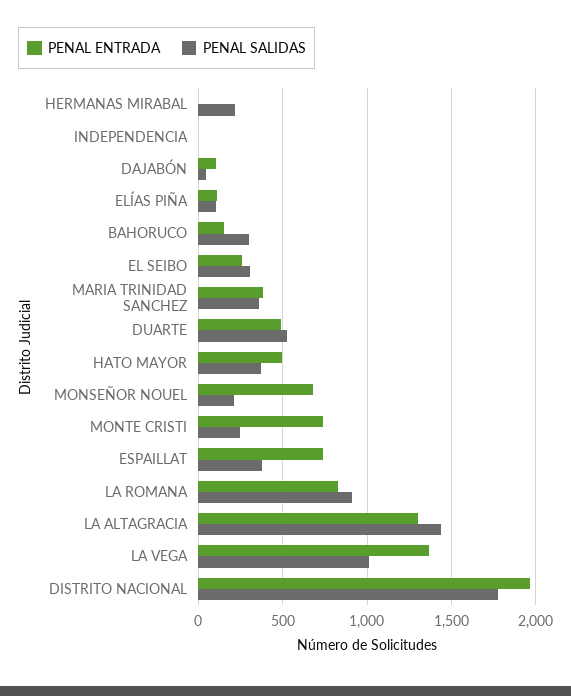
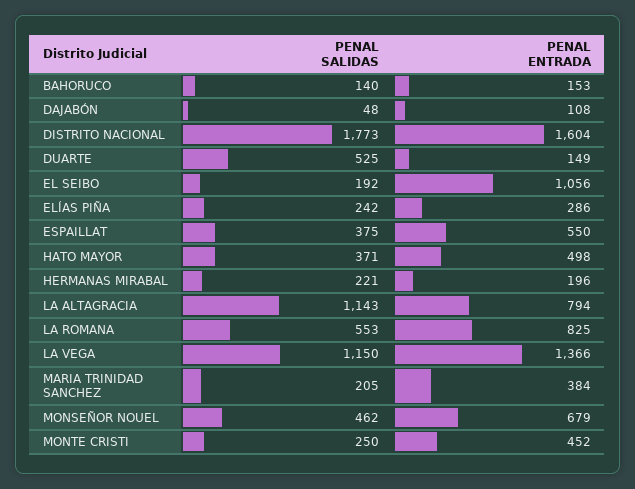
  {
    "PENAL ENTRADA": {
-     "HERMANAS MIRABAL": 0,
+     "HERMANAS MIRABAL": 196,
-     "INDEPENDENCIA": 0,
      "DAJABÓN": 108,
-     "ELÍAS PIÑA": 100,
+     "ELÍAS PIÑA": 286,
      "BAHORUCO": 153,
-     "EL SEIBO": 250,
+     "EL SEIBO": 1056,
      "MARIA TRINIDAD SANCHEZ": 384,
-     "DUARTE": 500,
+     "DUARTE": 149,
      "HATO MAYOR": 498,
      "MONSEÑOR NOUEL": 679,
-     "MONTE CRISTI": 750,
+     "MONTE CRISTI": 452,
-     "ESPAILLAT": 750,
+     "ESPAILLAT": 550,
      "LA ROMANA": 825,
-     "LA ALTAGRACIA": 1300,
+     "LA ALTAGRACIA": 794,
      "LA VEGA": 1366,
-     "DISTRITO NACIONAL": 1950
+     "DISTRITO NACIONAL": 1604
    },
    "PENAL SALIDAS": {
      "HERMANAS MIRABAL": 221,
-     "INDEPENDENCIA": 0,
      "DAJABÓN": 48,
-     "ELÍAS PIÑA": 100,
+     "ELÍAS PIÑA": 242,
-     "BAHORUCO": 300,
+     "BAHORUCO": 140,
-     "EL SEIBO": 300,
+     "EL SEIBO": 192,
-     "MARIA TRINIDAD SANCHEZ": 350,
+     "MARIA TRINIDAD SANCHEZ": 205,
      "DUARTE": 525,
      "HATO MAYOR": 371,
-     "MONSEÑOR NOUEL": 200,
+     "MONSEÑOR NOUEL": 462,
      "MONTE CRISTI": 250,
      "ESPAILLAT": 375,
-     "LA ROMANA": 900,
+     "LA ROMANA": 553,
-     "LA ALTAGRACIA": 1450,
+     "LA ALTAGRACIA": 1143,
-     "LA VEGA": 1000,
+     "LA VEGA": 1150,
      "DISTRITO NACIONAL": 1773
    }
  }

